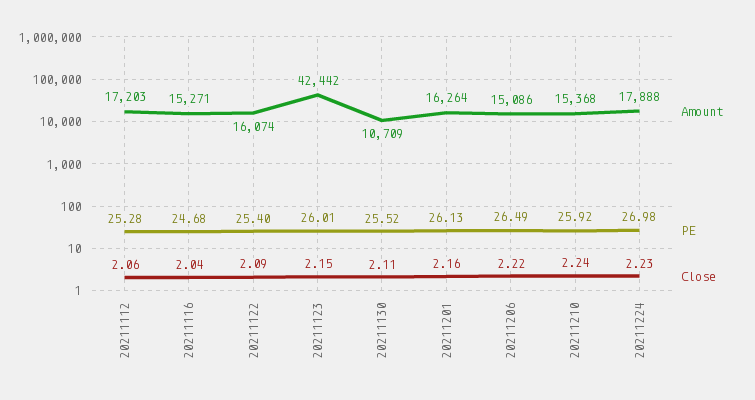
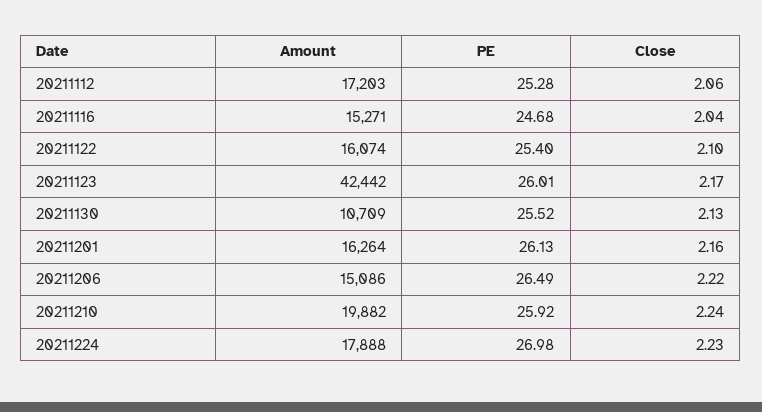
  {
    "Amount": {
      "20211112": 17203,
      "20211116": 15271,
      "20211122": 16074,
      "20211123": 42442,
      "20211130": 10709,
      "20211201": 16264,
      "20211206": 15086,
-     "20211210": 15368,
+     "20211210": 19882,
      "20211224": 17888
    },
    "PE": {
      "20211112": 25.28,
      "20211116": 24.68,
      "20211122": 25.4,
      "20211123": 26.01,
      "20211130": 25.52,
      "20211201": 26.13,
      "20211206": 26.49,
      "20211210": 25.92,
      "20211224": 26.98
    },
    "Close": {
      "20211112": 2.06,
      "20211116": 2.04,
-     "20211122": 2.09,
+     "20211122": 2.1,
-     "20211123": 2.15,
+     "20211123": 2.17,
-     "20211130": 2.11,
+     "20211130": 2.13,
      "20211201": 2.16,
      "20211206": 2.22,
      "20211210": 2.24,
      "20211224": 2.23
    }
  }

